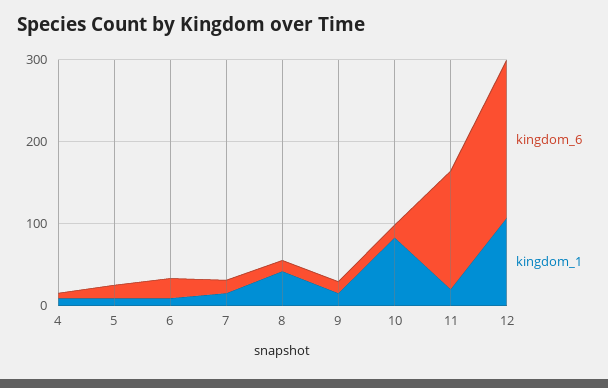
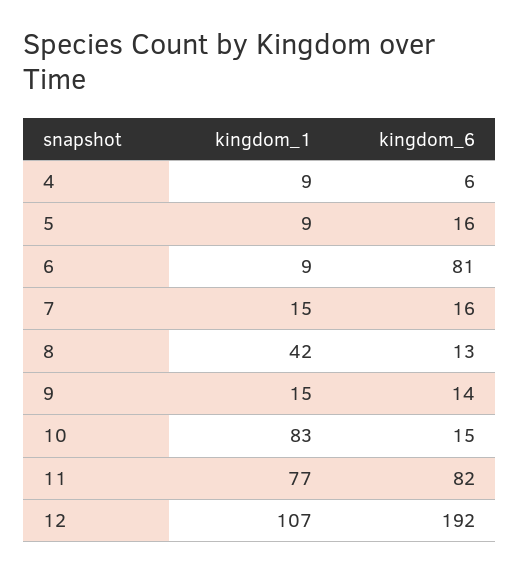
  {
    "kingdom_6": {
      "4": 6,
      "5": 16,
-     "6": 20,
+     "6": 81,
      "7": 16,
      "8": 13,
      "9": 14,
      "10": 15,
-     "11": 140,
+     "11": 82,
      "12": 192
    },
    "kingdom_1": {
      "4": 9,
      "5": 9,
      "6": 9,
      "7": 15,
      "8": 42,
      "9": 15,
      "10": 83,
-     "11": 20,
+     "11": 77,
      "12": 107
    }
  }

